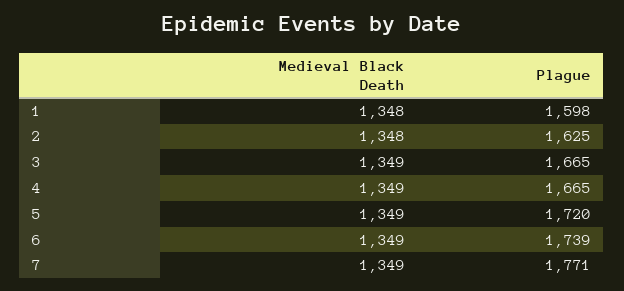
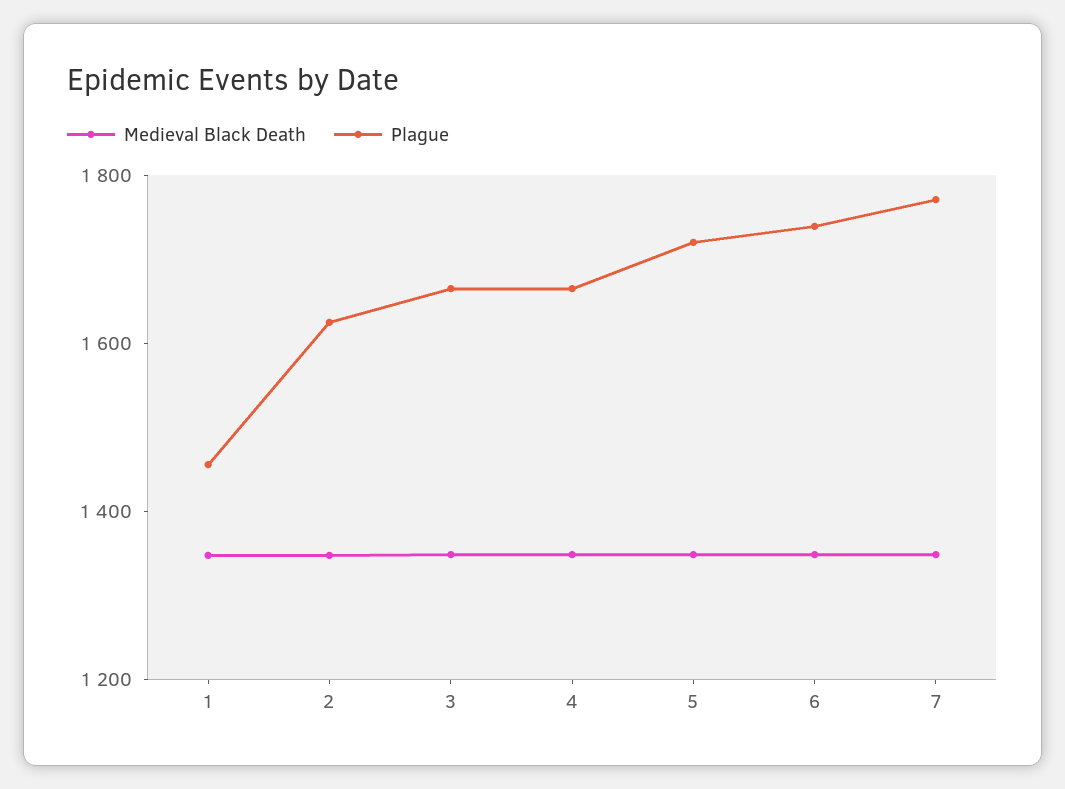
  {
    "Medieval Black Death": {
      "1": 1348,
      "2": 1348,
      "3": 1349,
      "4": 1349,
      "5": 1349,
      "6": 1349,
      "7": 1349
    },
    "Plague": {
-     "1": 1598,
+     "1": 1450,
      "2": 1625,
      "3": 1665,
      "4": 1665,
      "5": 1720,
      "6": 1739,
      "7": 1771
    }
  }

